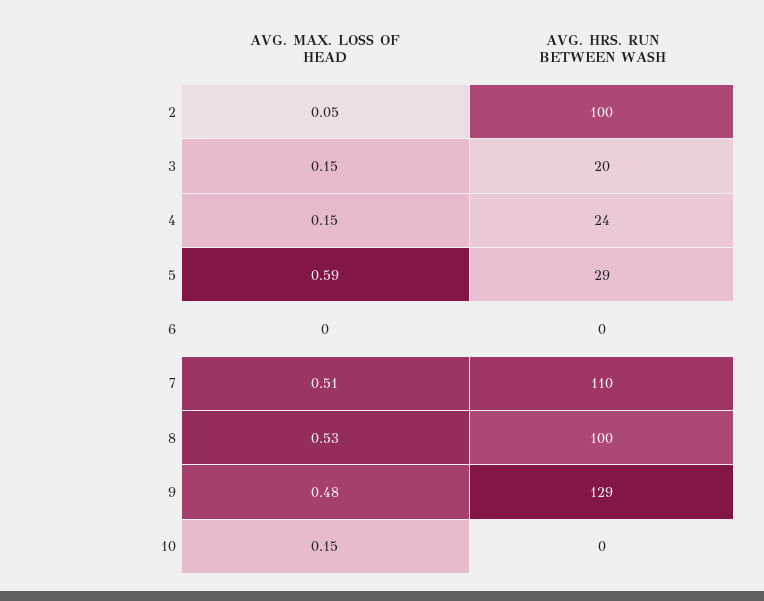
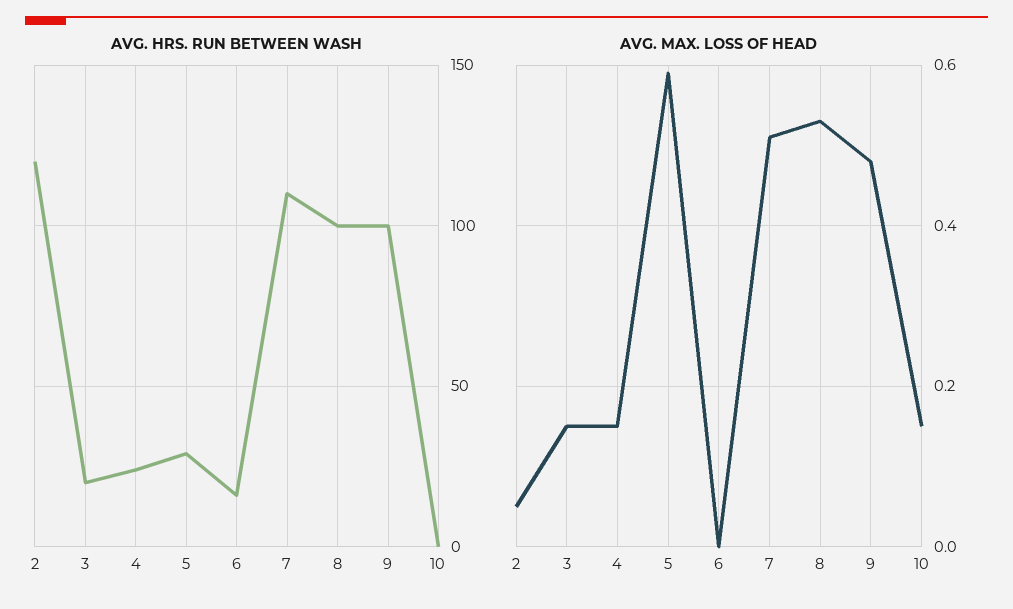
  {
    "AVG. MAX. LOSS OF HEAD": {
      "2": 0.05,
      "3": 0.15,
      "4": 0.15,
      "5": 0.59,
      "6": 0,
      "7": 0.51,
      "8": 0.53,
      "9": 0.48,
      "10": 0.15
    },
    "AVG. HRS. RUN BETWEEN WASH": {
-     "2": 100,
+     "2": 120,
      "3": 20,
      "4": 24,
      "5": 29,
-     "6": 0,
+     "6": 15,
      "7": 110,
      "8": 100,
-     "9": 129,
+     "9": 100,
      "10": 0
    }
  }

